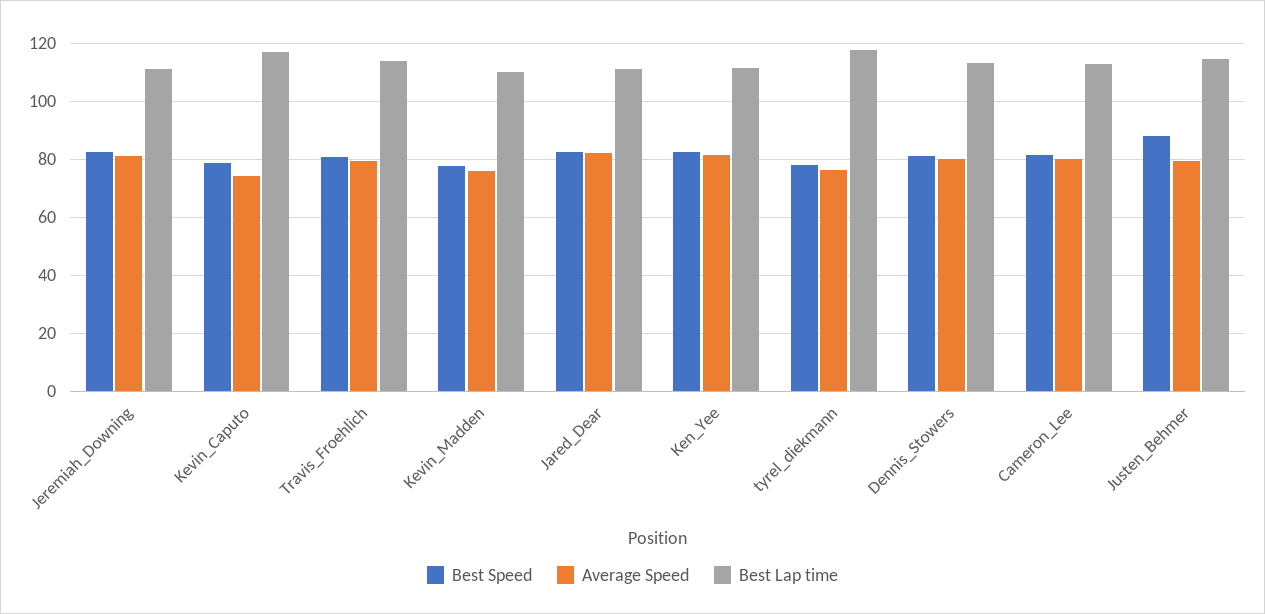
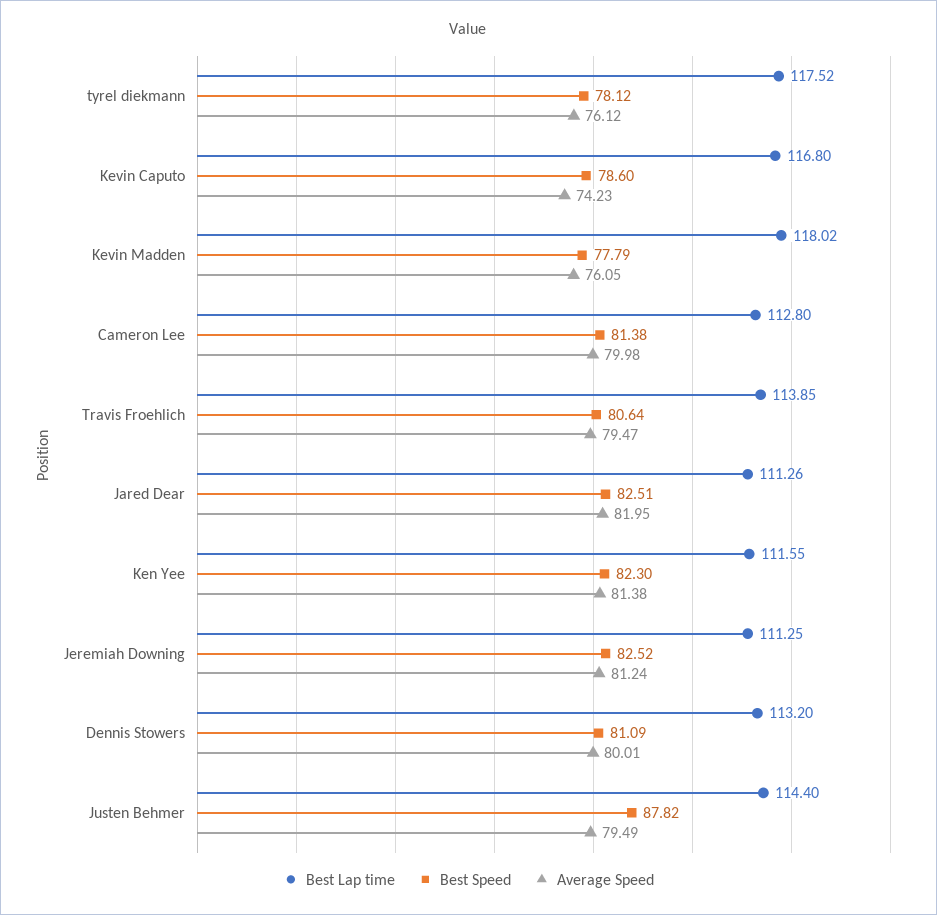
  {
    "Best Speed": {
      "Jeremiah_Downing": 82.52,
      "Kevin_Caputo": 78.6,
      "Travis_Froehlich": 80.64,
      "Kevin_Madden": 77.79,
      "Jared_Dear": 82.51,
      "Ken_Yee": 82.3,
      "tyrel_diekmann": 78.12,
      "Dennis_Stowers": 81.09,
      "Cameron_Lee": 81.38,
      "Justen_Behmer": 87.82
    },
    "Average Speed": {
      "Jeremiah_Downing": 81.24,
      "Kevin_Caputo": 74.23,
      "Travis_Froehlich": 79.47,
      "Kevin_Madden": 76.05,
      "Jared_Dear": 81.95,
      "Ken_Yee": 81.38,
      "tyrel_diekmann": 76.12,
      "Dennis_Stowers": 80.01,
      "Cameron_Lee": 79.98,
      "Justen_Behmer": 79.49
    },
    "Best Lap time": {
      "Jeremiah_Downing": 111.25,
      "Kevin_Caputo": 116.8,
      "Travis_Froehlich": 113.85,
-     "Kevin_Madden": 110,
+     "Kevin_Madden": 118.02,
      "Jared_Dear": 111.26,
      "Ken_Yee": 111.55,
      "tyrel_diekmann": 117.52,
      "Dennis_Stowers": 113.2,
      "Cameron_Lee": 112.8,
      "Justen_Behmer": 114.4
    }
  }

